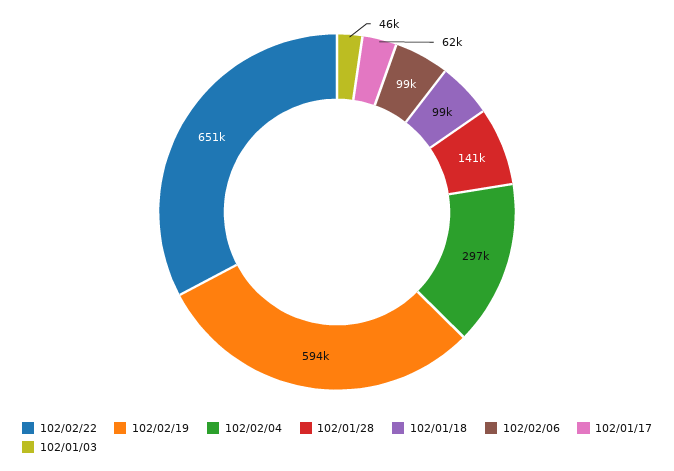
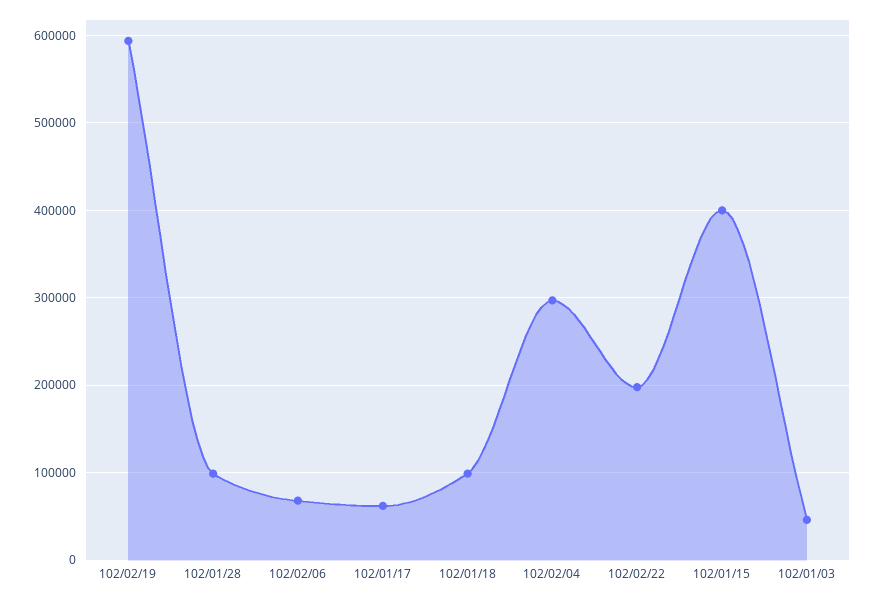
  {
-   "102/02/22": 651000,
+   "102/02/22": 200000,
    "102/02/19": 594000,
    "102/02/04": 297000,
-   "102/01/28": 141000,
+   "102/01/28": 100000,
    "102/01/18": 99000,
-   "102/02/06": 99000,
+   "102/02/06": 70000,
    "102/01/17": 62000,
-   "102/01/03": 46000
+   "102/01/03": 46000,
+   "102/01/15": 400000
  }

